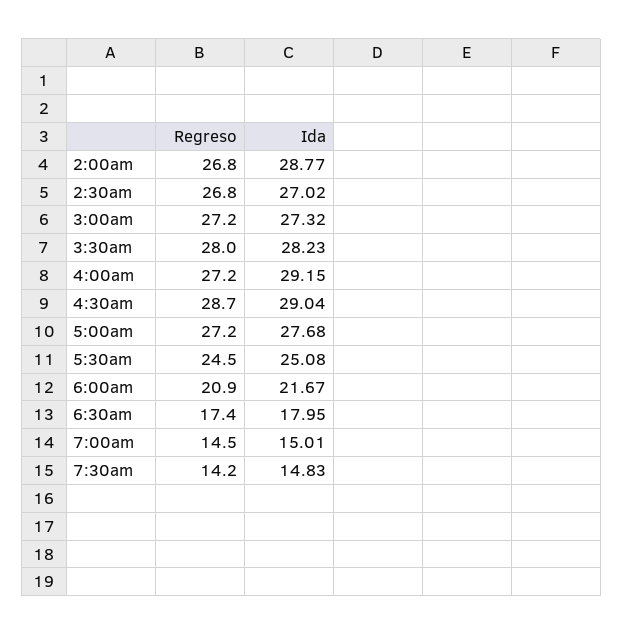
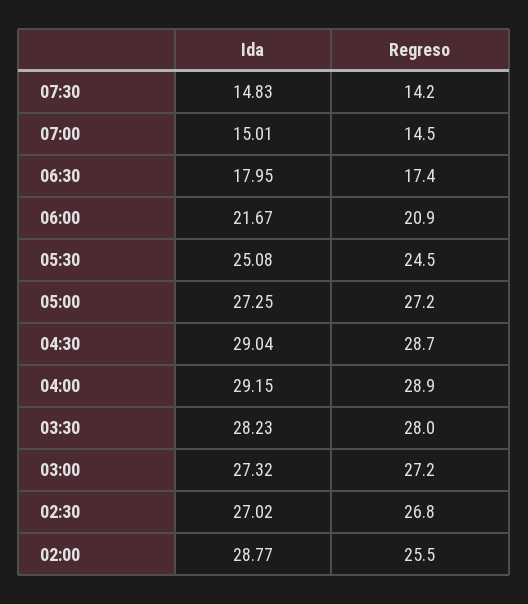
  {
    "Regreso": {
-     "2:00am": 26.8,
+     "2:00am": 25.5,
      "2:30am": 26.8,
      "3:00am": 27.2,
      "3:30am": 28,
-     "4:00am": 27.2,
+     "4:00am": 28.9,
      "4:30am": 28.7,
      "5:00am": 27.2,
      "5:30am": 24.5,
      "6:00am": 20.9,
      "6:30am": 17.4,
      "7:00am": 14.5,
      "7:30am": 14.2
    },
    "Ida": {
      "2:00am": 28.77,
      "2:30am": 27.02,
      "3:00am": 27.32,
      "3:30am": 28.23,
      "4:00am": 29.15,
      "4:30am": 29.04,
-     "5:00am": 27.68,
+     "5:00am": 27.25,
      "5:30am": 25.08,
      "6:00am": 21.67,
      "6:30am": 17.95,
      "7:00am": 15.01,
      "7:30am": 14.83
    }
  }

